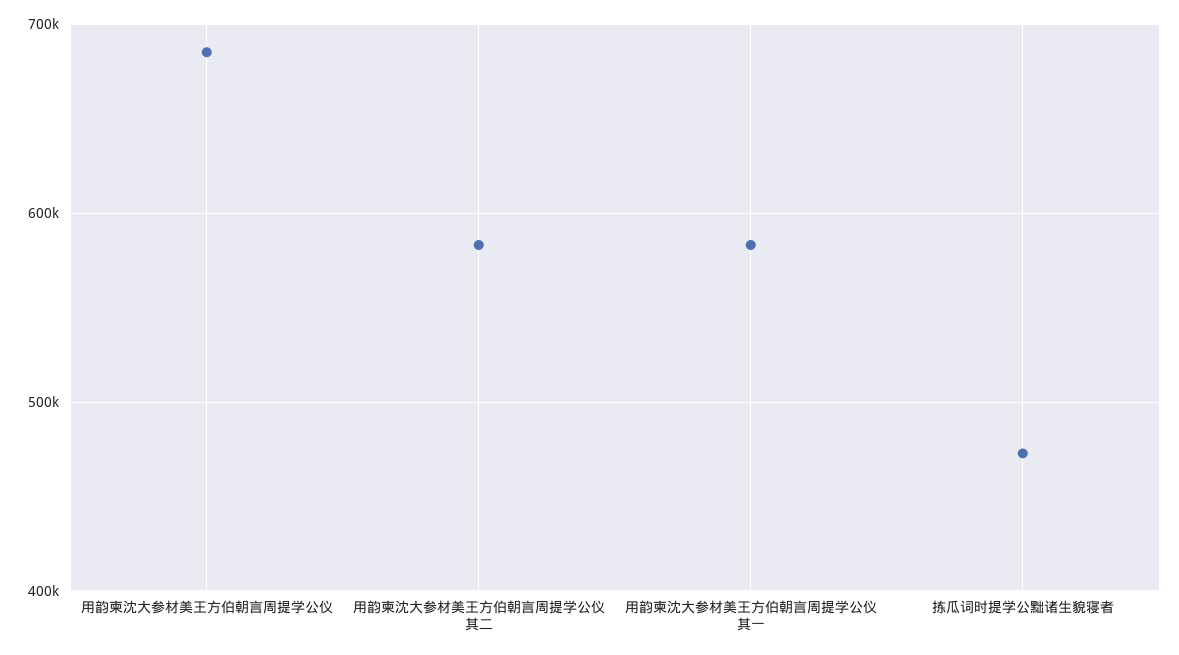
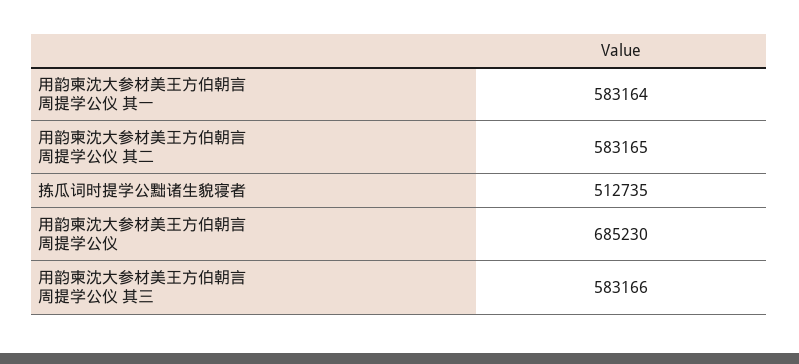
  {
    "用韵柬沈大参材美王方伯朝言周提学公仪": 685230,
    "用韵柬沈大参材美王方伯朝言周提学公仪 其二": 583165,
    "用韵柬沈大参材美王方伯朝言周提学公仪 其一": 583164,
-   "拣瓜词时提学公黜诸生貌寝者": 470000
+   "拣瓜词时提学公黜诸生貌寝者": 512735,
+   "用韵柬沈大参材美王方伯朝言周提学公仪 其三": 583166
  }

